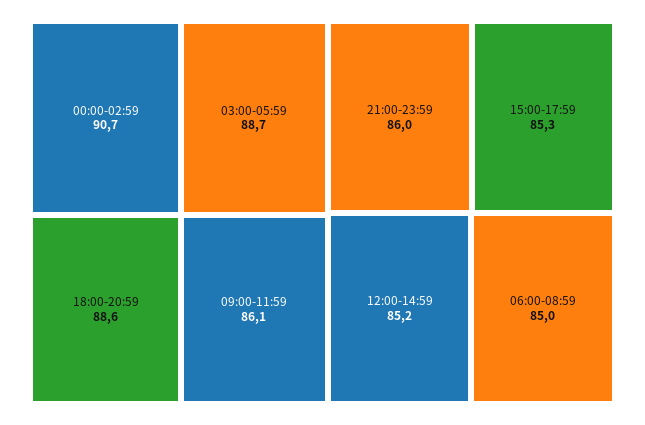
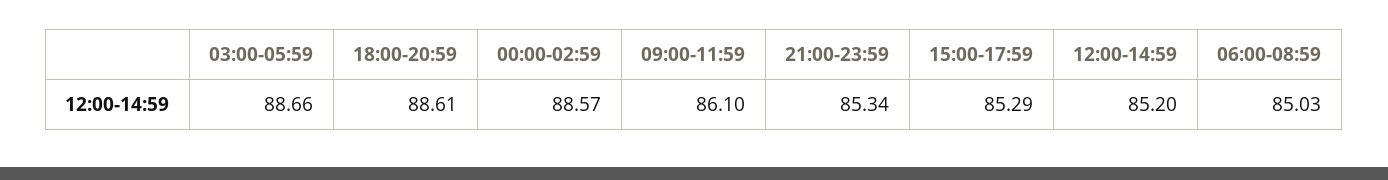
  {
-   "00:00-02:59": 90.7,
+   "00:00-02:59": 88.57,
    "03:00-05:59": 88.66,
    "18:00-20:59": 88.61,
    "09:00-11:59": 86.1,
-   "21:00-23:59": 86,
+   "21:00-23:59": 85.34,
    "15:00-17:59": 85.29,
    "12:00-14:59": 85.2,
    "06:00-08:59": 85.03
  }

